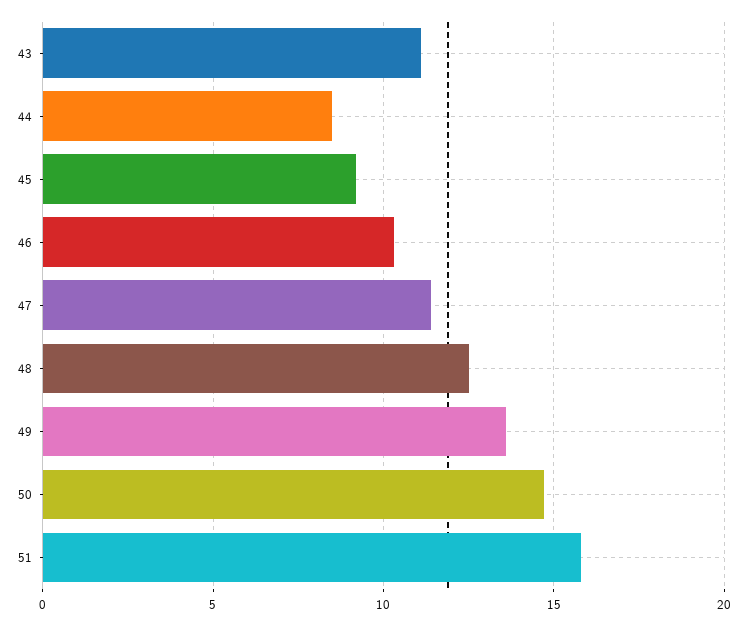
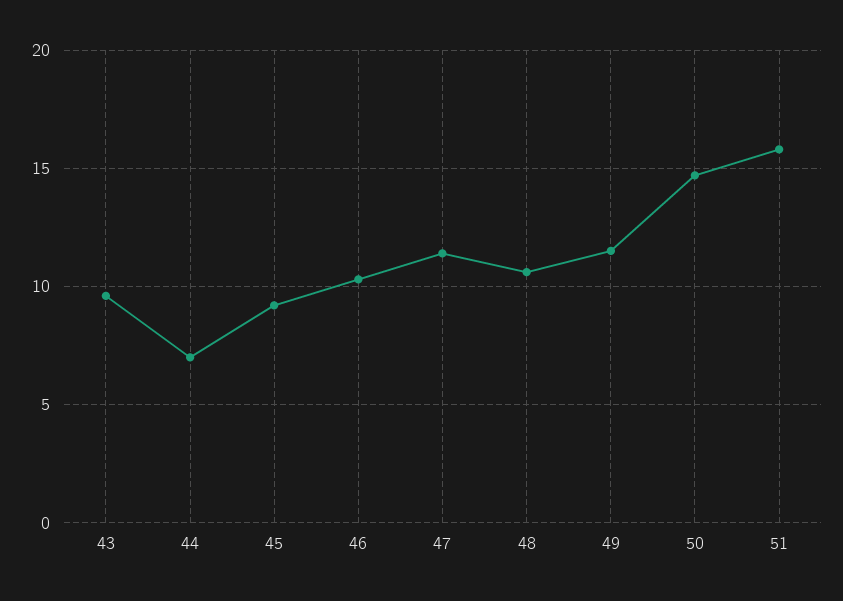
  {
-   "43": 11,
+   "43": 9.5,
-   "44": 8.5,
+   "44": 7,
    "45": 9,
    "46": 10.5,
    "47": 11.5,
-   "48": 12.5,
+   "48": 10.5,
-   "49": 13.5,
+   "49": 11.5,
    "50": 14.5,
    "51": 16
  }

